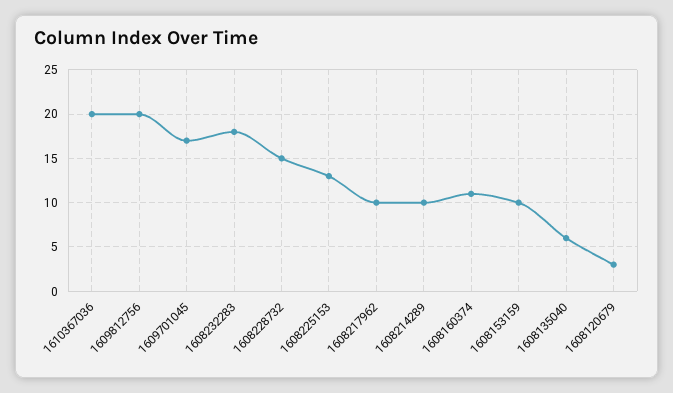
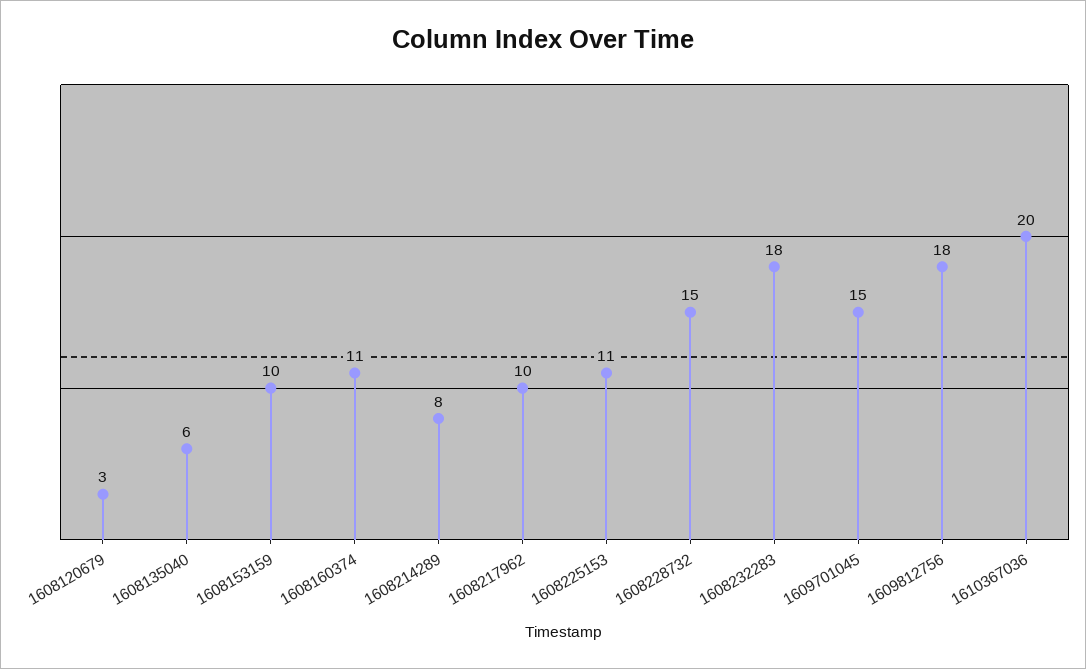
  {
    "1610367036": 20,
-   "1609812756": 20,
+   "1609812756": 18,
-   "1609701045": 17,
+   "1609701045": 15,
    "1608232283": 18,
    "1608228732": 15,
-   "1608225153": 13,
+   "1608225153": 11,
    "1608217962": 10,
-   "1608214289": 10,
+   "1608214289": 8,
    "1608160374": 11,
    "1608153159": 10,
    "1608135040": 6,
    "1608120679": 3
  }

